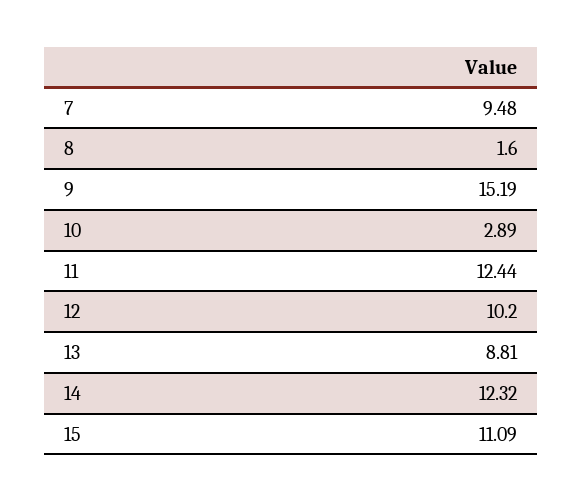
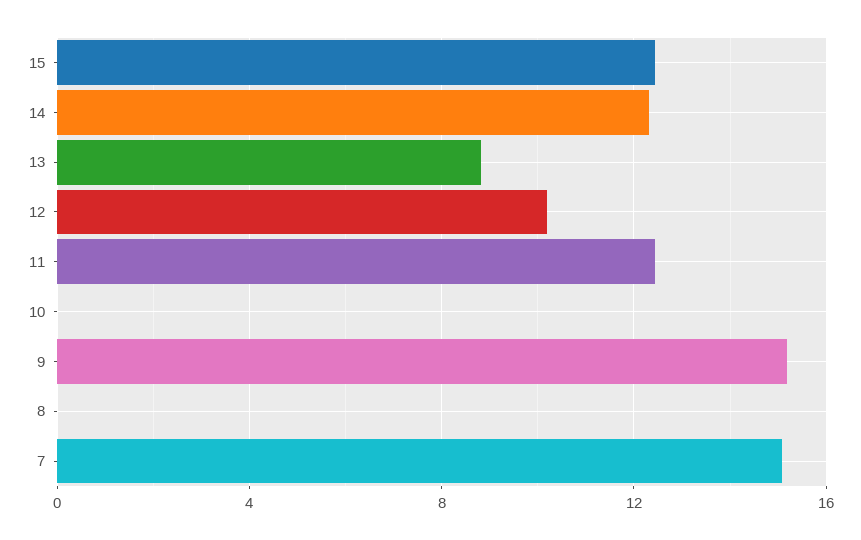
  {
-   "7": 9.48,
+   "7": 15,
-   "8": 1.6,
+   "8": 0,
    "9": 15.19,
-   "10": 2.89,
+   "10": 0,
    "11": 12.44,
    "12": 10.2,
    "13": 8.81,
    "14": 12.32,
-   "15": 11.09
+   "15": 12.5
  }

